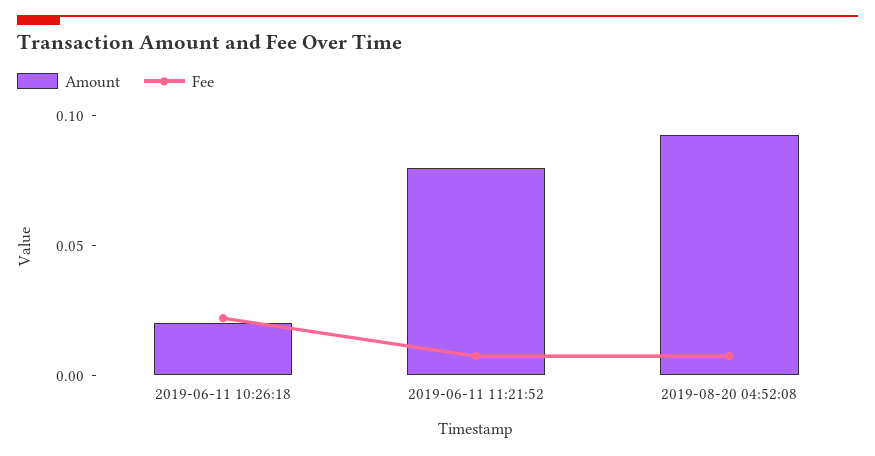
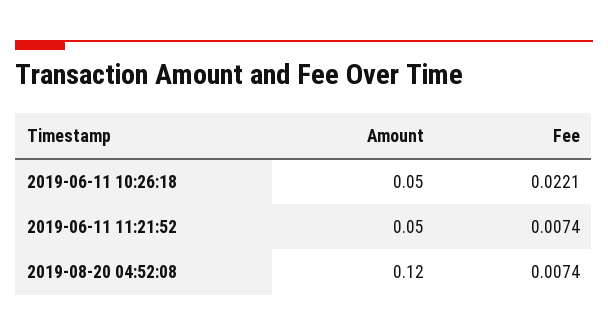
  {
    "Amount": {
-     "2019-06-11 10:26:18": 0.02,
+     "2019-06-11 10:26:18": 0.05,
-     "2019-06-11 11:21:52": 0.08,
+     "2019-06-11 11:21:52": 0.05,
-     "2019-08-20 04:52:08": 0.09
+     "2019-08-20 04:52:08": 0.12
    },
    "Fee": {
      "2019-06-11 10:26:18": 0.0221,
      "2019-06-11 11:21:52": 0.0074,
      "2019-08-20 04:52:08": 0.0074
    }
  }

